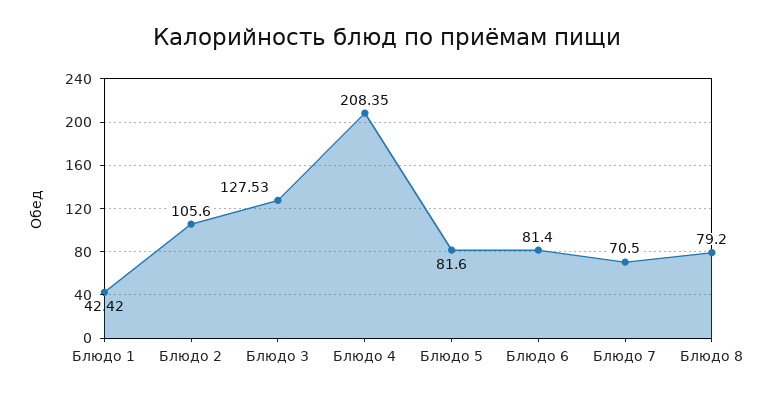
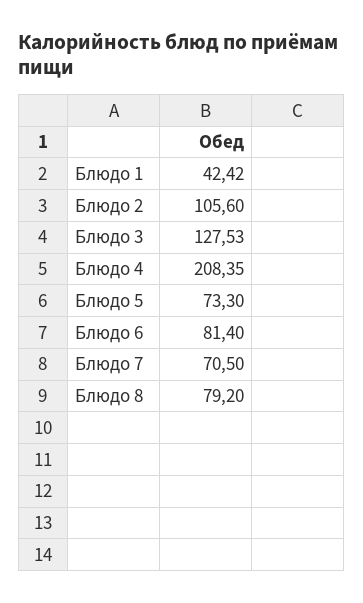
  {
    "Блюдо 1": 42.42,
    "Блюдо 2": 105.6,
    "Блюдо 3": 127.53,
    "Блюдо 4": 208.35,
-   "Блюдо 5": 81.6,
+   "Блюдо 5": 73.3,
    "Блюдо 6": 81.4,
    "Блюдо 7": 70.5,
    "Блюдо 8": 79.2
  }

